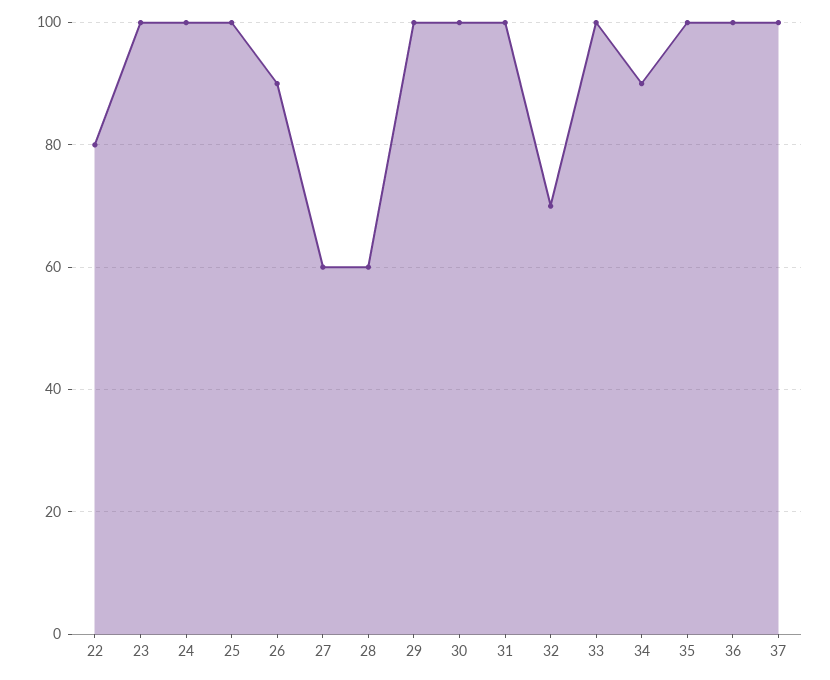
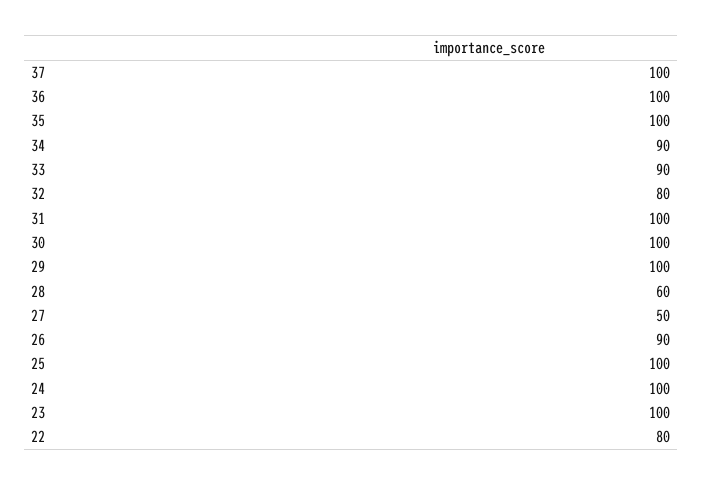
  {
    "22": 80,
    "23": 100,
    "24": 100,
    "25": 100,
    "26": 90,
-   "27": 60,
+   "27": 50,
    "28": 60,
    "29": 100,
    "30": 100,
    "31": 100,
-   "32": 70,
+   "32": 80,
-   "33": 100,
+   "33": 90,
    "34": 90,
    "35": 100,
    "36": 100,
    "37": 100
  }

